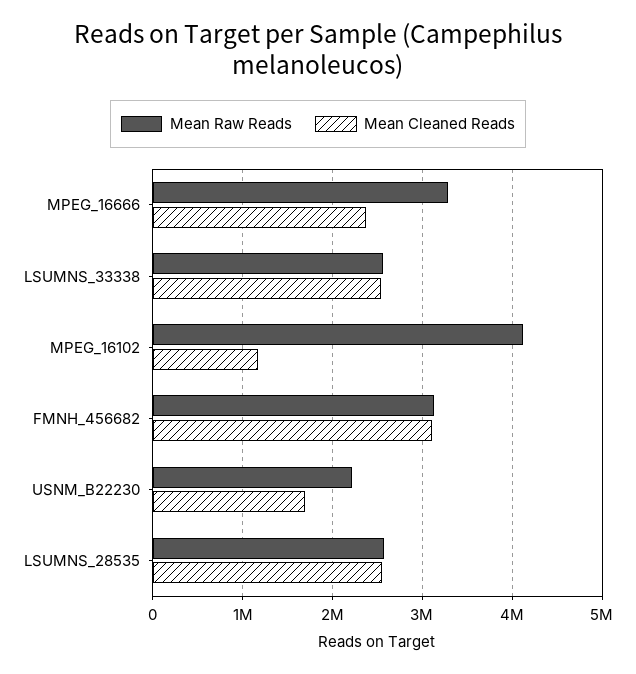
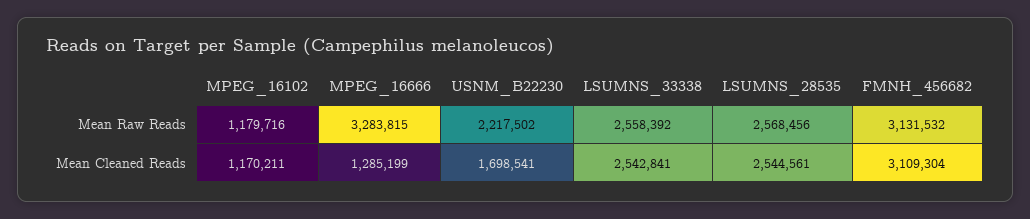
  {
    "Mean Raw Reads": {
      "MPEG_16666": 3283815,
      "LSUMNS_33338": 2558392,
-     "MPEG_16102": 4100000,
+     "MPEG_16102": 1179716,
      "FMNH_456682": 3131532,
      "USNM_B22230": 2217502,
      "LSUMNS_28535": 2568456
    },
    "Mean Cleaned Reads": {
-     "MPEG_16666": 2400000,
+     "MPEG_16666": 1285199,
      "LSUMNS_33338": 2542841,
      "MPEG_16102": 1170211,
      "FMNH_456682": 3109304,
      "USNM_B22230": 1698541,
      "LSUMNS_28535": 2544561
    }
  }

